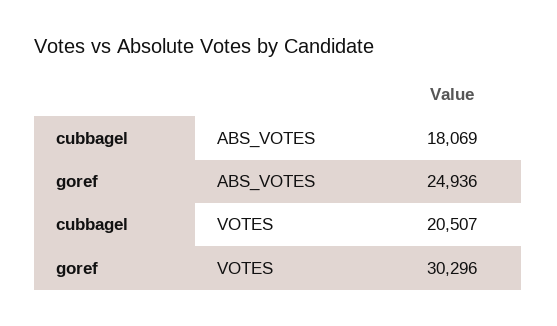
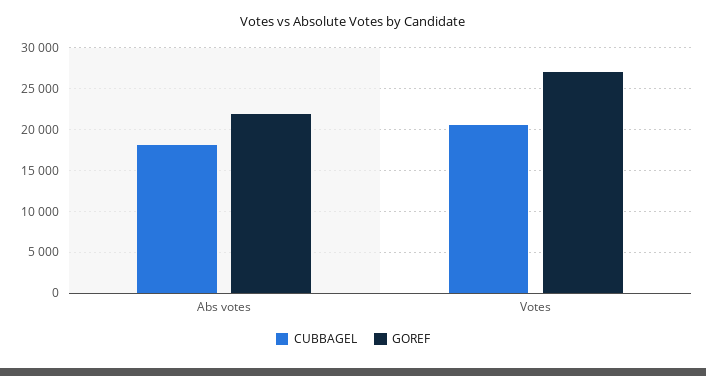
  {
    "cubbagel": {
      "ABS_VOTES": 18069,
      "VOTES": 20507
    },
    "goref": {
-     "ABS_VOTES": 24936,
+     "ABS_VOTES": 22000,
-     "VOTES": 30296
+     "VOTES": 27000
    }
  }

